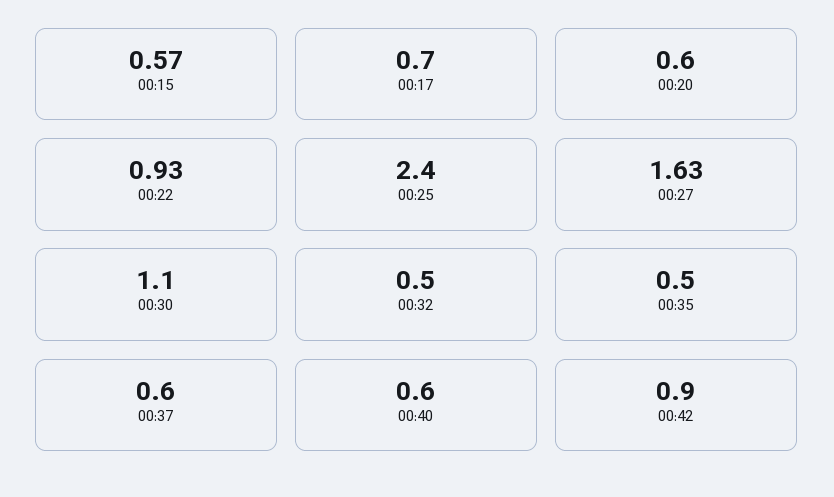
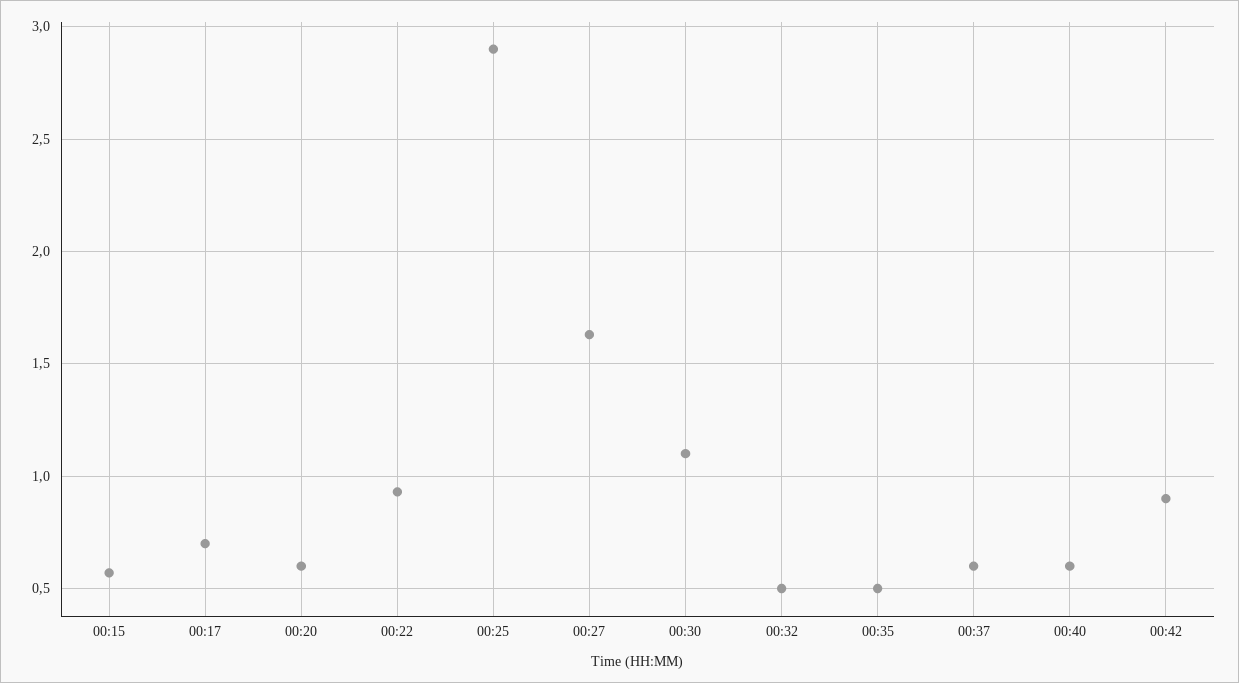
  {
    "00:15": 0.57,
    "00:17": 0.7,
    "00:20": 0.6,
    "00:22": 0.93,
-   "00:25": 2.4,
+   "00:25": 2.9,
    "00:27": 1.63,
    "00:30": 1.1,
    "00:32": 0.5,
    "00:35": 0.5,
    "00:37": 0.6,
    "00:40": 0.6,
    "00:42": 0.9
  }

